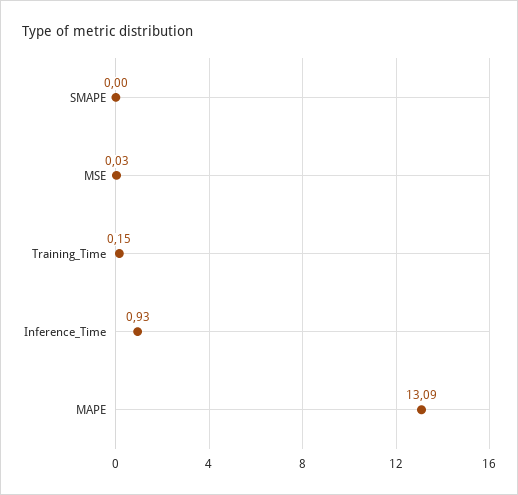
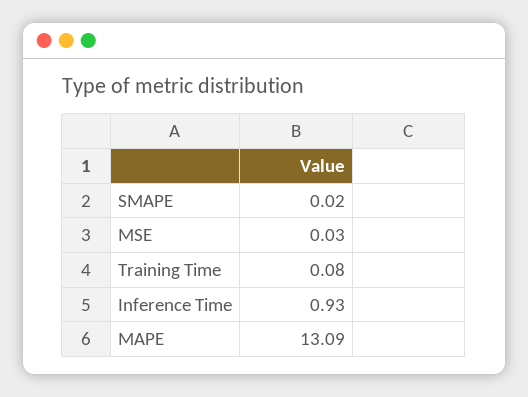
  {
-   "SMAPE": 0,
+   "SMAPE": 0.02,
    "MSE": 0.03,
-   "Training_Time": 0.15,
+   "Training_Time": 0.08,
    "Inference_Time": 0.93,
    "MAPE": 13.09
  }

